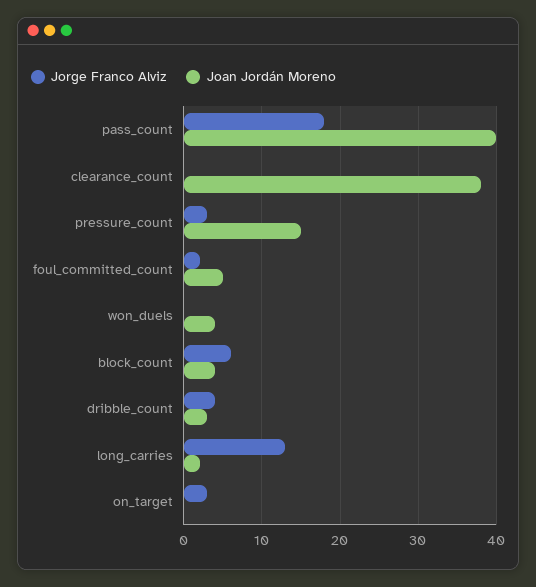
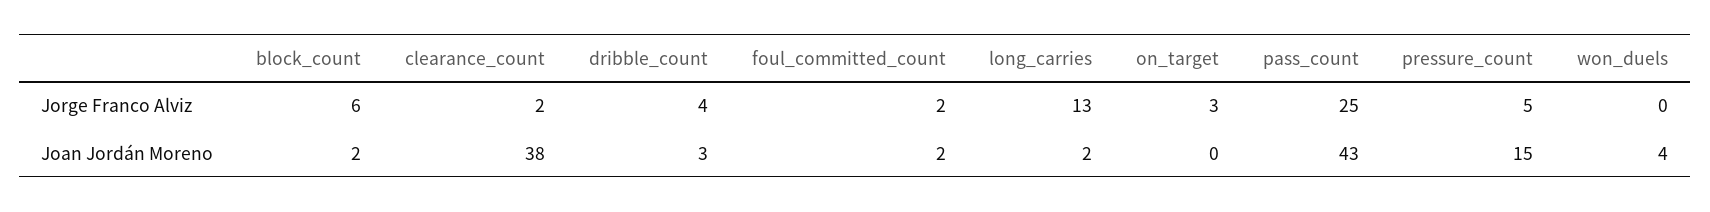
  {
    "Jorge Franco Alviz": {
-     "pass_count": 18,
+     "pass_count": 25,
-     "clearance_count": 0,
+     "clearance_count": 2,
-     "pressure_count": 3,
+     "pressure_count": 5,
      "foul_committed_count": 2,
      "won_duels": 0,
      "block_count": 6,
      "dribble_count": 4,
      "long_carries": 13,
      "on_target": 3
    },
    "Joan Jordán Moreno": {
-     "pass_count": 40,
+     "pass_count": 43,
      "clearance_count": 38,
      "pressure_count": 15,
-     "foul_committed_count": 5,
+     "foul_committed_count": 2,
      "won_duels": 4,
-     "block_count": 4,
+     "block_count": 2,
      "dribble_count": 3,
      "long_carries": 2,
      "on_target": 0
    }
  }

